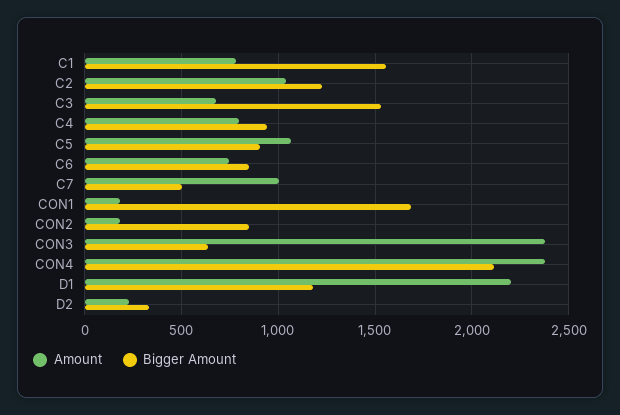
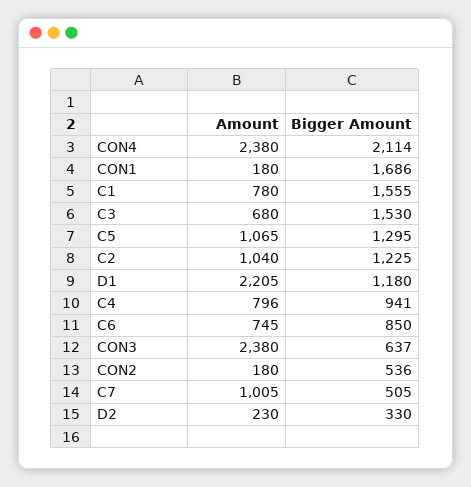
  {
    "Amount": {
      "C1": 780,
      "C2": 1040,
      "C3": 680,
      "C4": 796,
      "C5": 1065,
      "C6": 745,
      "C7": 1005,
      "CON1": 180,
      "CON2": 180,
      "CON3": 2380,
      "CON4": 2380,
      "D1": 2205,
      "D2": 230
    },
    "Bigger Amount": {
      "C1": 1555,
      "C2": 1225,
      "C3": 1530,
      "C4": 941,
-     "C5": 900,
+     "C5": 1295,
      "C6": 850,
      "C7": 505,
      "CON1": 1686,
-     "CON2": 850,
+     "CON2": 536,
      "CON3": 637,
      "CON4": 2114,
      "D1": 1180,
      "D2": 330
    }
  }

